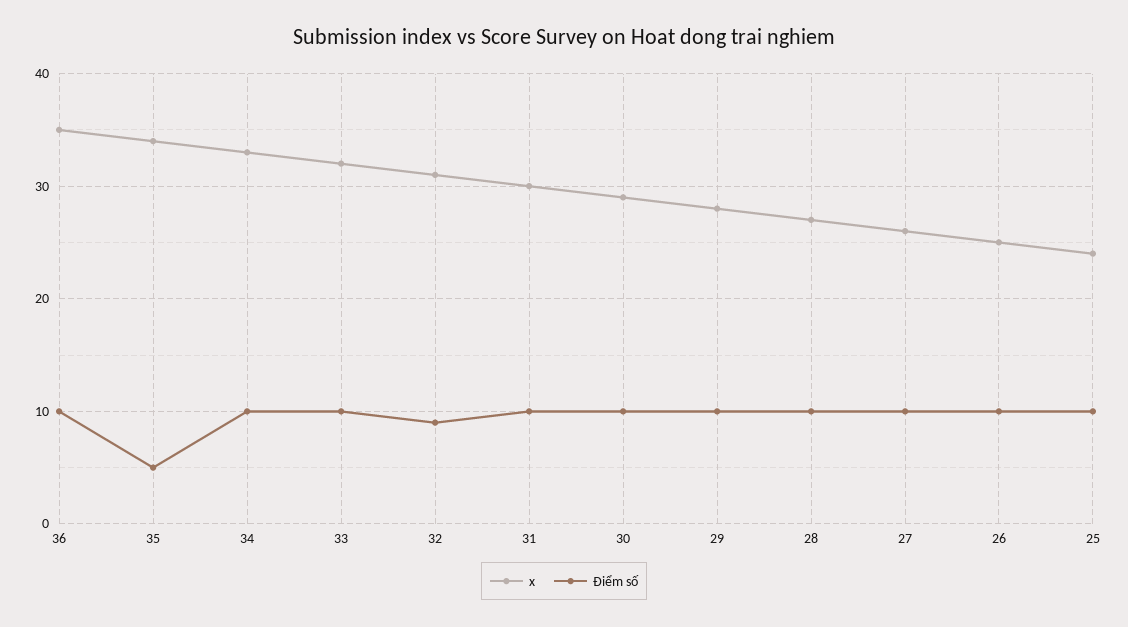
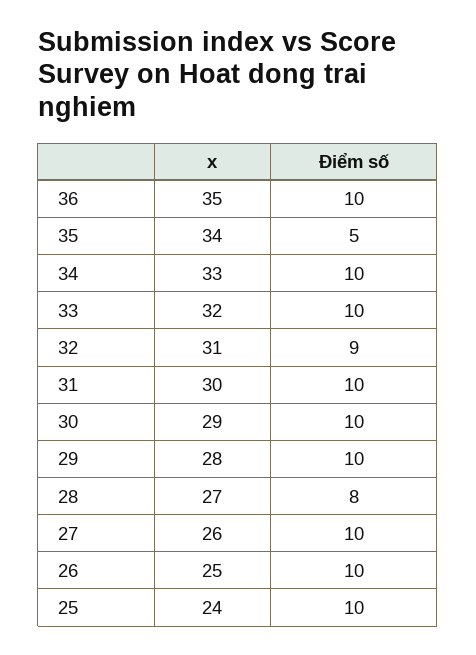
  {
    "x": {
      "36": 35,
      "35": 34,
      "34": 33,
      "33": 32,
      "32": 31,
      "31": 30,
      "30": 29,
      "29": 28,
      "28": 27,
      "27": 26,
      "26": 25,
      "25": 24
    },
    "Điểm số": {
      "36": 10,
      "35": 5,
      "34": 10,
      "33": 10,
      "32": 9,
      "31": 10,
      "30": 10,
      "29": 10,
-     "28": 10,
+     "28": 8,
      "27": 10,
      "26": 10,
      "25": 10
    }
  }

